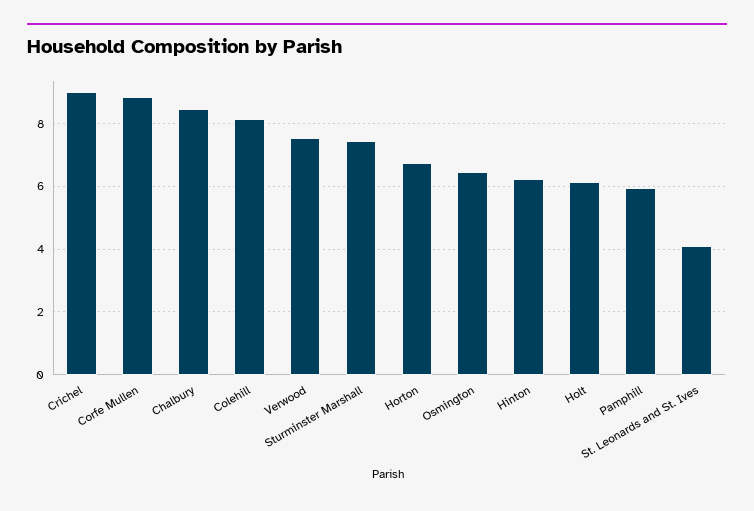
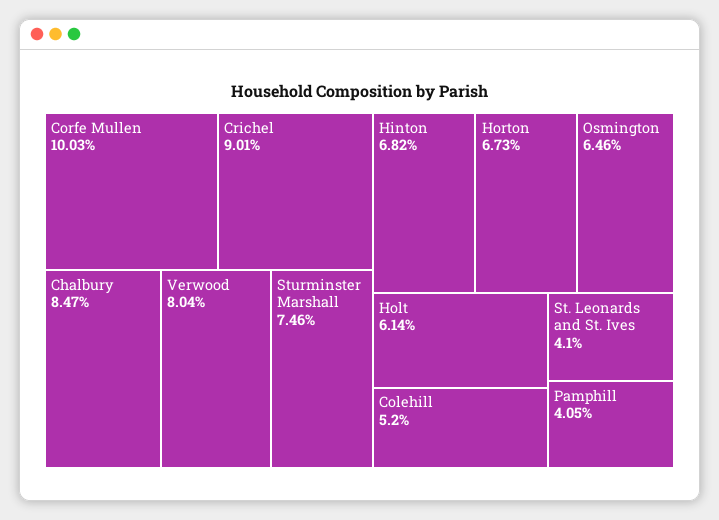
  {
    "Crichel": 9.01,
-   "Corfe Mullen": 8.8,
+   "Corfe Mullen": 10.03,
    "Chalbury": 8.47,
-   "Colehill": 8.2,
+   "Colehill": 5.2,
-   "Verwood": 7.6,
+   "Verwood": 8.04,
    "Sturminster Marshall": 7.46,
    "Horton": 6.73,
    "Osmington": 6.46,
-   "Hinton": 6.2,
+   "Hinton": 6.82,
    "Holt": 6.14,
-   "Pamphill": 6,
+   "Pamphill": 4.05,
    "St. Leonards and St. Ives": 4.1
  }

